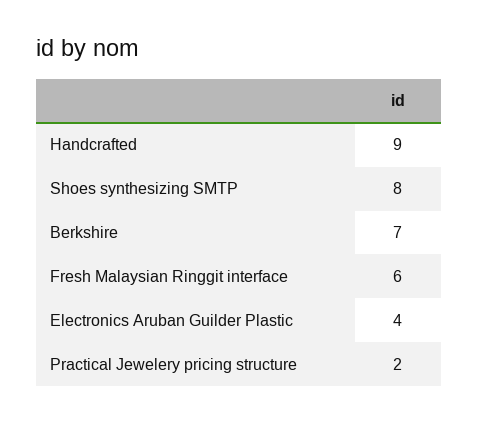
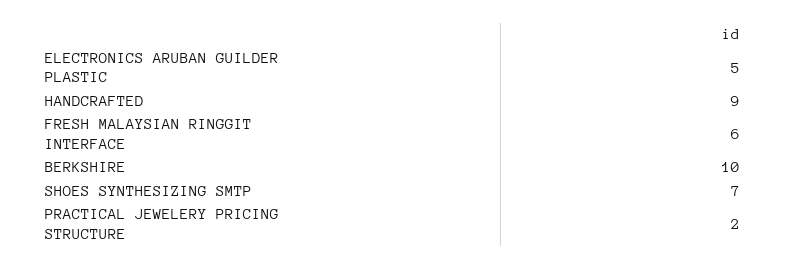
  {
    "Handcrafted": 9,
-   "Shoes synthesizing SMTP": 8,
+   "Shoes synthesizing SMTP": 7,
-   "Berkshire": 7,
+   "Berkshire": 10,
    "Fresh Malaysian Ringgit interface": 6,
-   "Electronics Aruban Guilder Plastic": 4,
+   "Electronics Aruban Guilder Plastic": 5,
    "Practical Jewelery pricing structure": 2
  }

